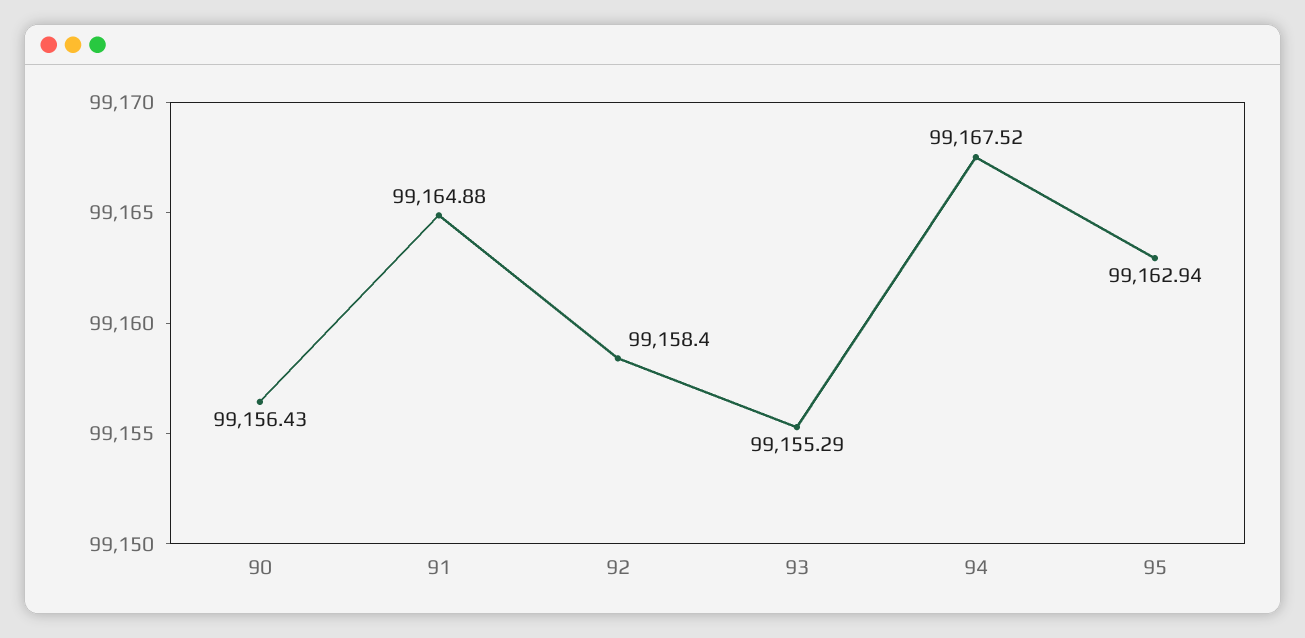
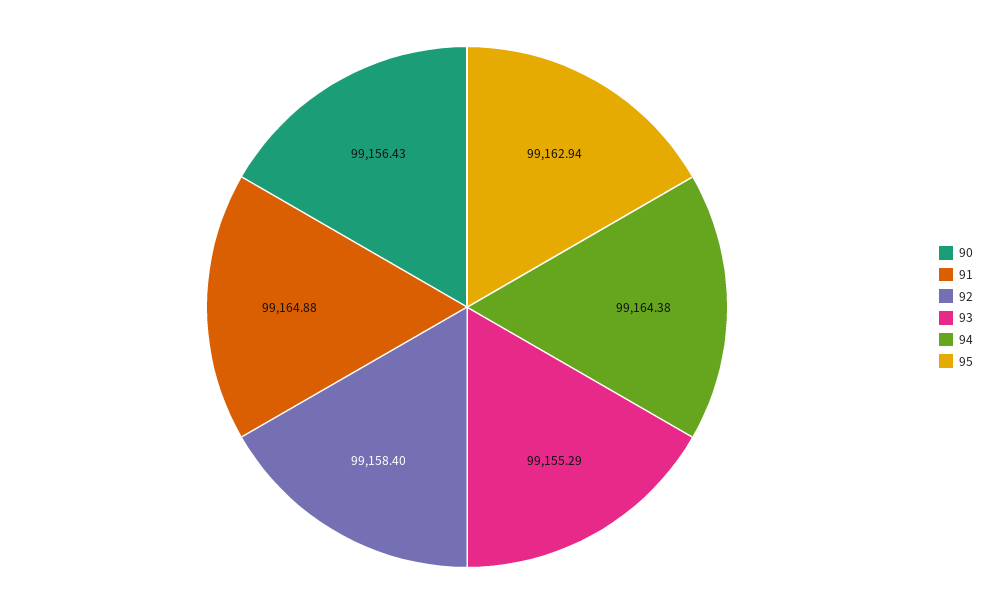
  {
    "90": 99156.43,
    "91": 99164.88,
    "92": 99158.4,
    "93": 99155.29,
-   "94": 99167.52,
+   "94": 99164.38,
    "95": 99162.94
  }

